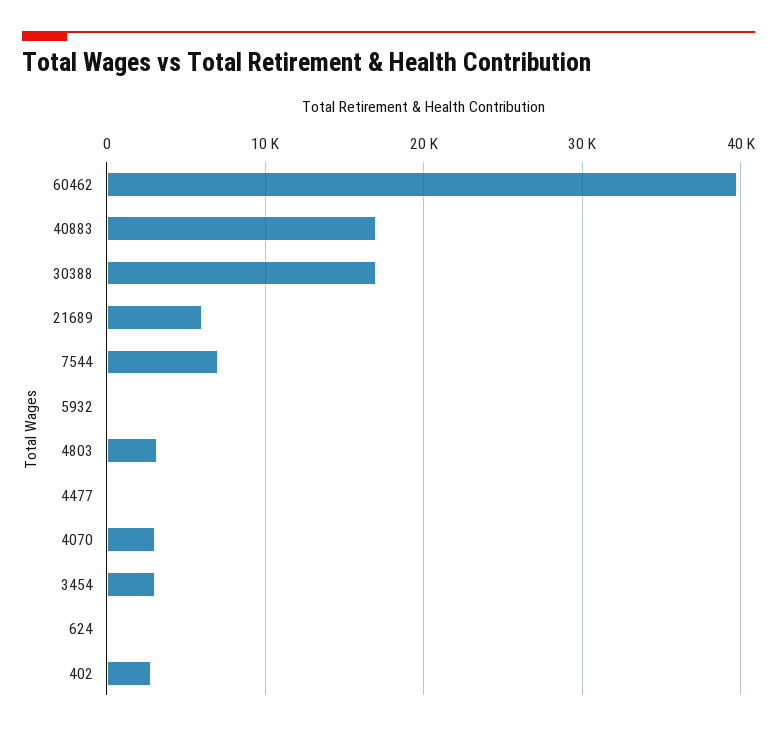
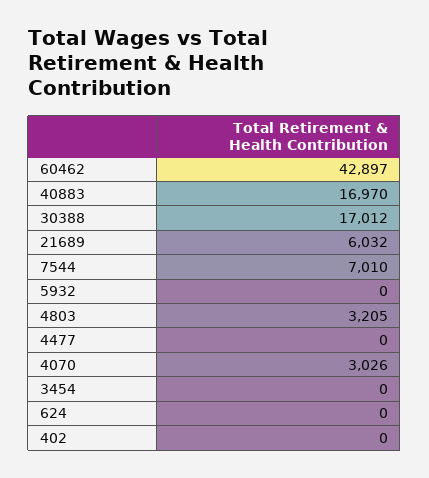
  {
-   "60462": 40000,
+   "60462": 42897,
    "40883": 16970,
    "30388": 17012,
    "21689": 6032,
    "7544": 7010,
    "5932": 0,
    "4803": 3205,
    "4477": 0,
    "4070": 3026,
-   "3454": 3000,
+   "3454": 0,
    "624": 0,
-   "402": 3000
+   "402": 0
  }

